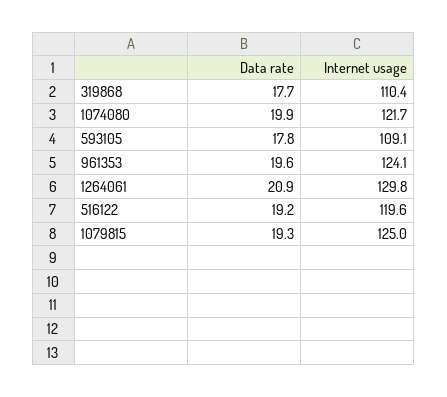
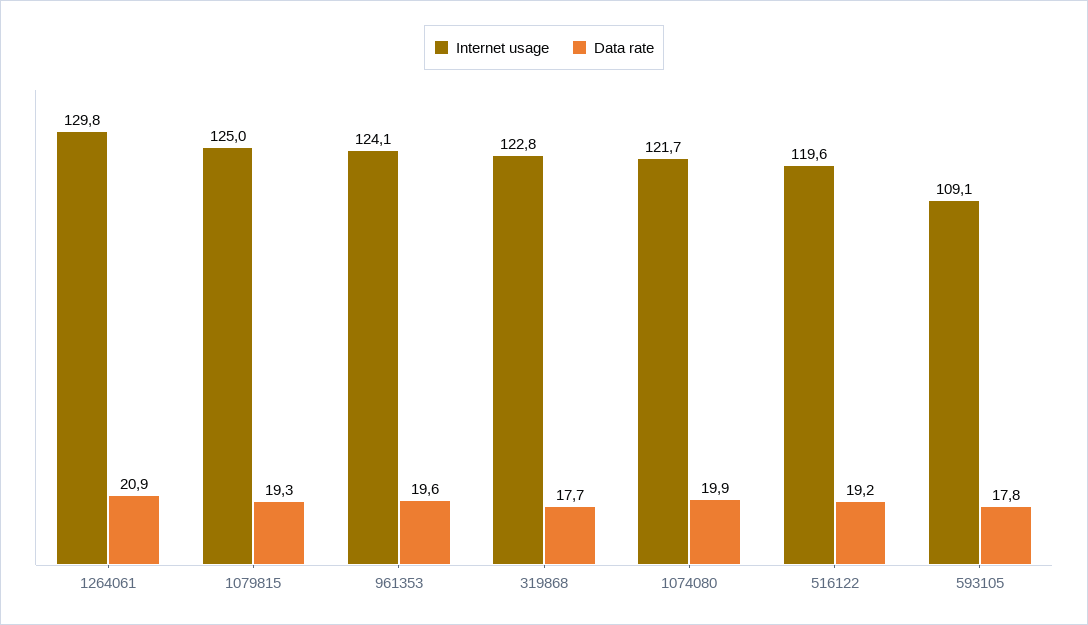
  {
    "Data rate": {
      "319868": 17.7,
      "1074080": 19.9,
      "593105": 17.8,
      "961353": 19.6,
      "1264061": 20.9,
      "516122": 19.2,
      "1079815": 19.3
    },
    "Internet usage": {
-     "319868": 110.4,
+     "319868": 122.8,
      "1074080": 121.7,
      "593105": 109.1,
      "961353": 124.1,
      "1264061": 129.8,
      "516122": 119.6,
      "1079815": 125
    }
  }

